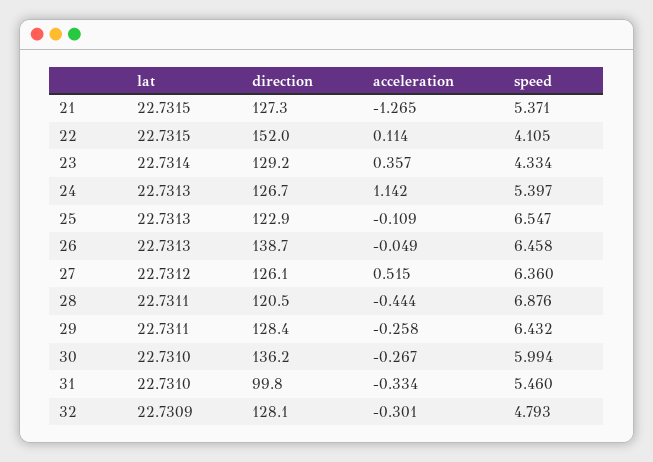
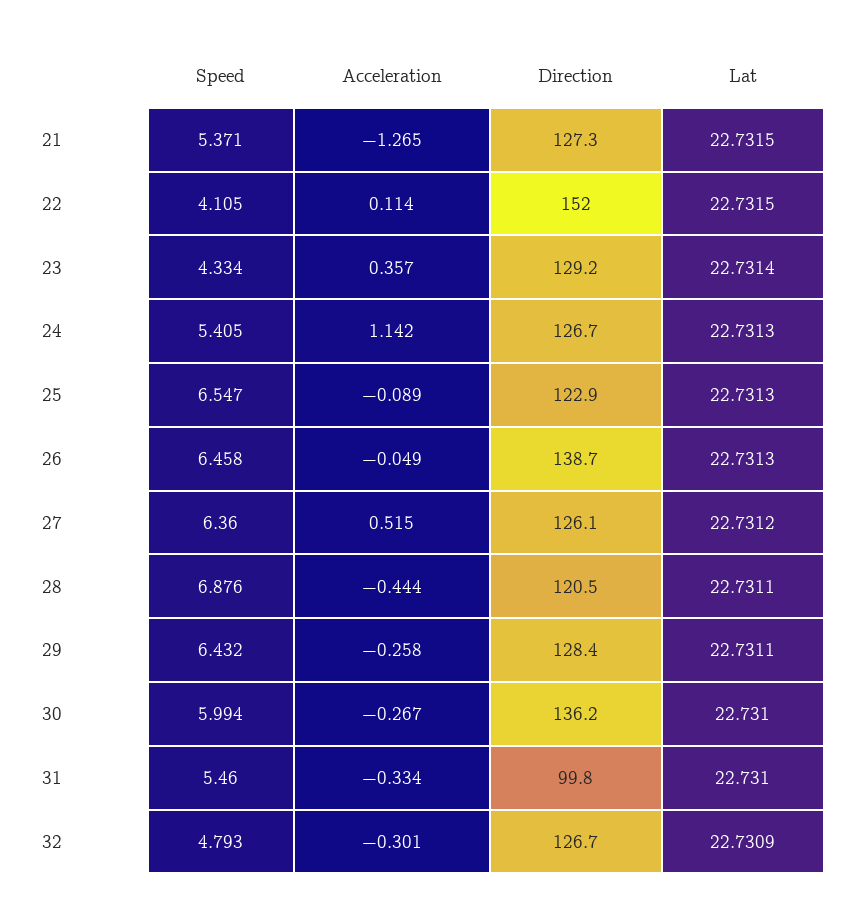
  {
    "lat": {
      "21": 22.7315,
      "22": 22.7315,
      "23": 22.7314,
      "24": 22.7313,
      "25": 22.7313,
      "26": 22.7313,
      "27": 22.7312,
      "28": 22.7311,
      "29": 22.7311,
      "30": 22.731,
      "31": 22.731,
      "32": 22.7309
    },
    "direction": {
      "21": 127.3,
      "22": 152,
      "23": 129.2,
      "24": 126.7,
      "25": 122.9,
      "26": 138.7,
      "27": 126.1,
      "28": 120.5,
      "29": 128.4,
      "30": 136.2,
      "31": 99.8,
-     "32": 128.1
+     "32": 126.7
    },
    "acceleration": {
      "21": -1.265,
      "22": 0.114,
      "23": 0.357,
      "24": 1.142,
-     "25": -0.109,
+     "25": -0.089,
      "26": -0.049,
      "27": 0.515,
      "28": -0.444,
      "29": -0.258,
      "30": -0.267,
      "31": -0.334,
      "32": -0.301
    },
    "speed": {
      "21": 5.371,
      "22": 4.105,
      "23": 4.334,
-     "24": 5.397,
+     "24": 5.405,
      "25": 6.547,
      "26": 6.458,
      "27": 6.36,
      "28": 6.876,
      "29": 6.432,
      "30": 5.994,
      "31": 5.46,
      "32": 4.793
    }
  }

